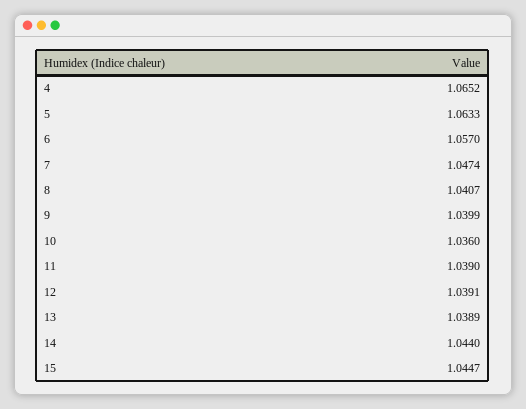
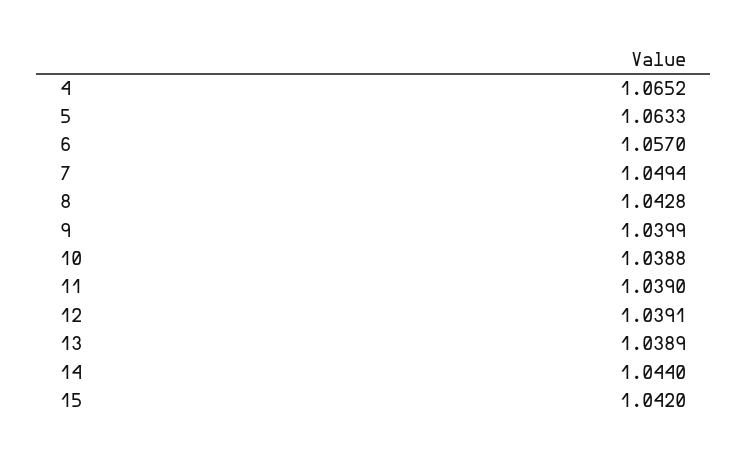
  {
    "4": 1.0652,
    "5": 1.0633,
    "6": 1.057,
-   "7": 1.0474,
+   "7": 1.0494,
-   "8": 1.0407,
+   "8": 1.0428,
    "9": 1.0399,
-   "10": 1.036,
+   "10": 1.0388,
    "11": 1.039,
    "12": 1.0391,
    "13": 1.0389,
    "14": 1.044,
-   "15": 1.0447
+   "15": 1.042
  }

